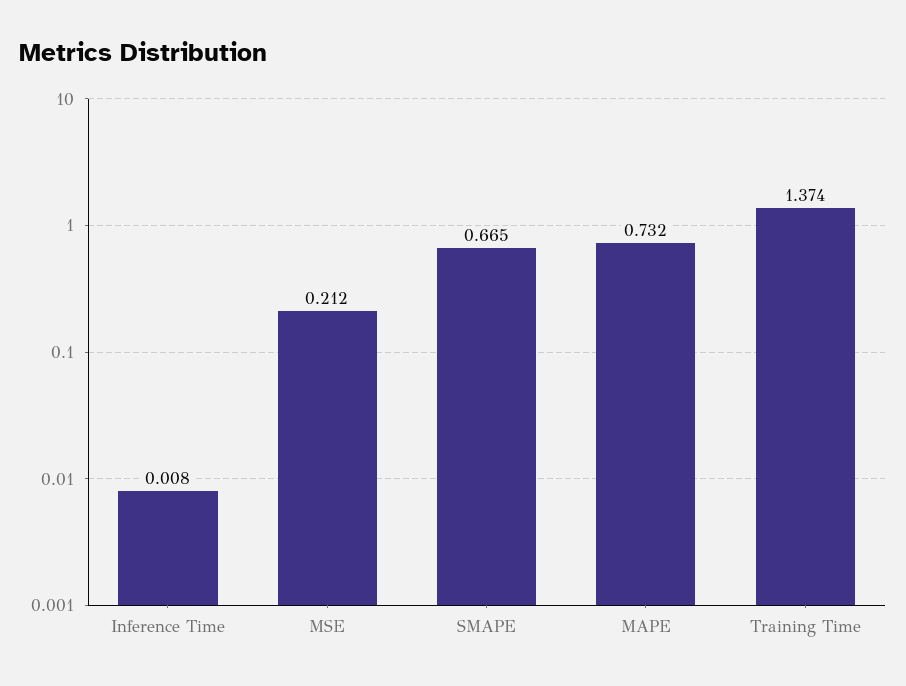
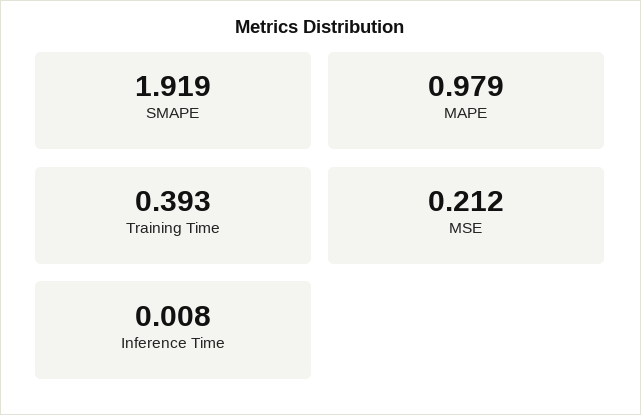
  {
    "Inference Time": 0.008,
    "MSE": 0.212,
-   "SMAPE": 0.665,
+   "SMAPE": 1.919,
-   "MAPE": 0.732,
+   "MAPE": 0.979,
-   "Training Time": 1.374
+   "Training Time": 0.393
  }

